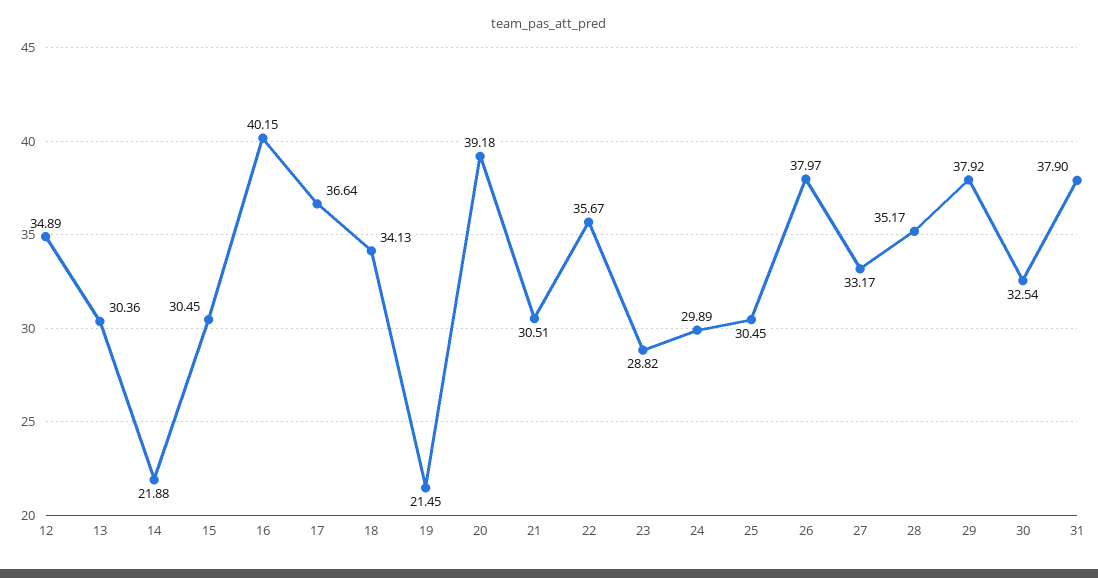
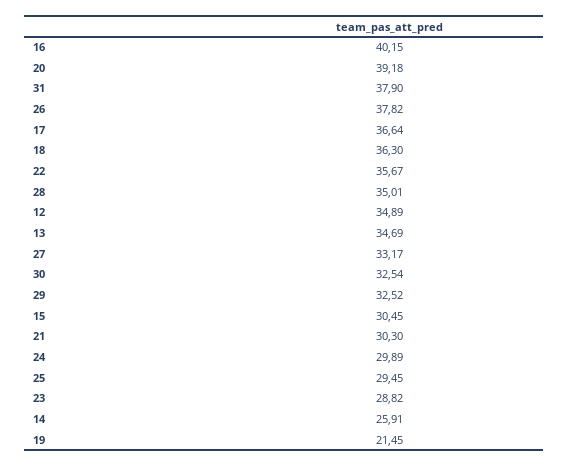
  {
    "12": 34.89,
-   "13": 30.36,
+   "13": 34.69,
-   "14": 21.88,
+   "14": 25.91,
    "15": 30.45,
    "16": 40.15,
    "17": 36.64,
-   "18": 34.13,
+   "18": 36.3,
    "19": 21.45,
    "20": 39.18,
-   "21": 30.51,
+   "21": 30.3,
    "22": 35.67,
    "23": 28.82,
    "24": 29.89,
-   "25": 30.45,
+   "25": 29.45,
-   "26": 37.97,
+   "26": 37.82,
    "27": 33.17,
-   "28": 35.17,
+   "28": 35.01,
-   "29": 37.92,
+   "29": 32.52,
    "30": 32.54,
    "31": 37.9
  }

